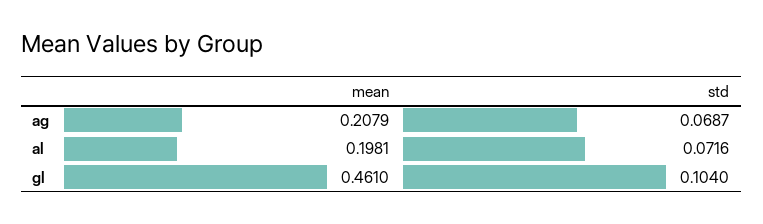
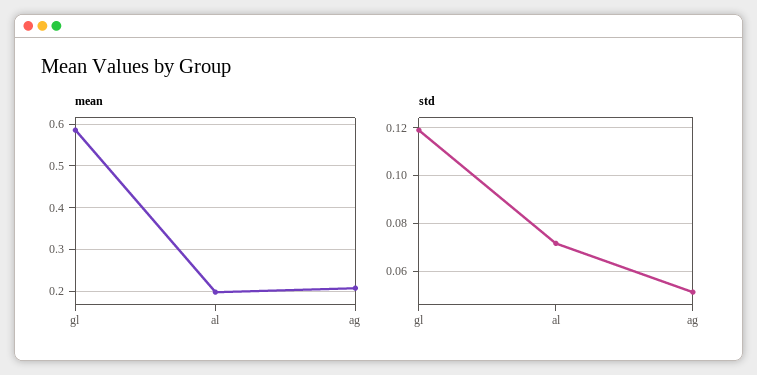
  {
    "mean": {
      "ag": 0.2079,
      "al": 0.1981,
-     "gl": 0.461
+     "gl": 0.58
    },
    "std": {
-     "ag": 0.0687,
+     "ag": 0.05,
      "al": 0.0716,
-     "gl": 0.104
+     "gl": 0.12
    }
  }

